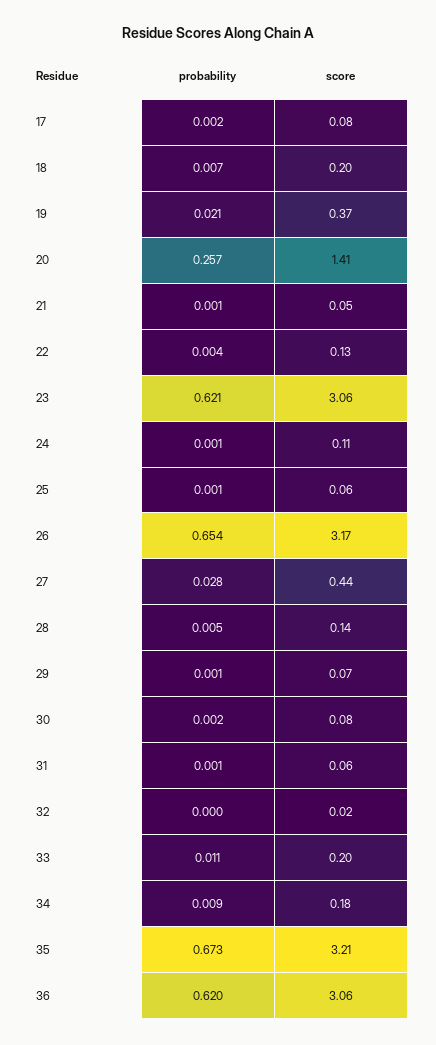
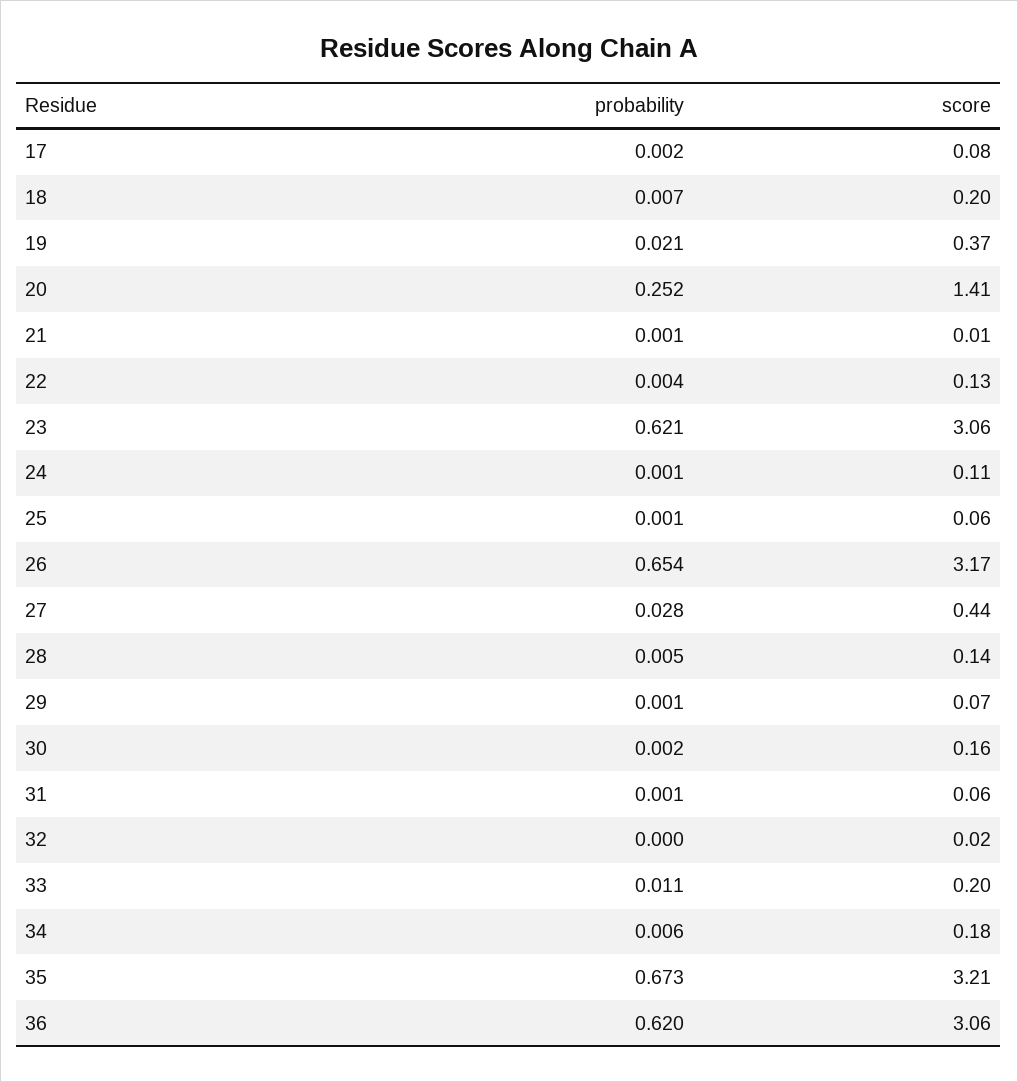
  {
    "probability": {
      "17": 0.002,
      "18": 0.007,
      "19": 0.021,
-     "20": 0.257,
+     "20": 0.252,
      "21": 0.001,
      "22": 0.004,
      "23": 0.621,
      "24": 0.001,
      "25": 0.001,
      "26": 0.654,
      "27": 0.028,
      "28": 0.005,
      "29": 0.001,
      "30": 0.002,
      "31": 0.001,
      "32": 0,
      "33": 0.011,
-     "34": 0.009,
+     "34": 0.006,
      "35": 0.673,
      "36": 0.62
    },
    "score": {
      "17": 0.08,
      "18": 0.2,
      "19": 0.37,
      "20": 1.41,
-     "21": 0.05,
+     "21": 0.01,
      "22": 0.13,
      "23": 3.06,
      "24": 0.11,
      "25": 0.06,
      "26": 3.17,
      "27": 0.44,
      "28": 0.14,
      "29": 0.07,
-     "30": 0.08,
+     "30": 0.16,
      "31": 0.06,
      "32": 0.02,
      "33": 0.2,
      "34": 0.18,
      "35": 3.21,
      "36": 3.06
    }
  }

